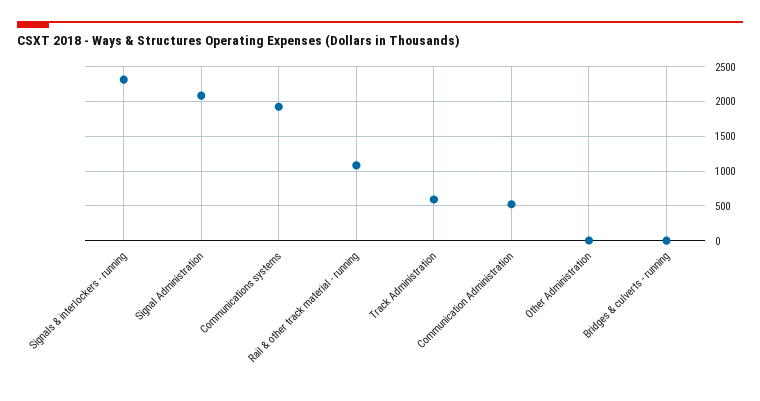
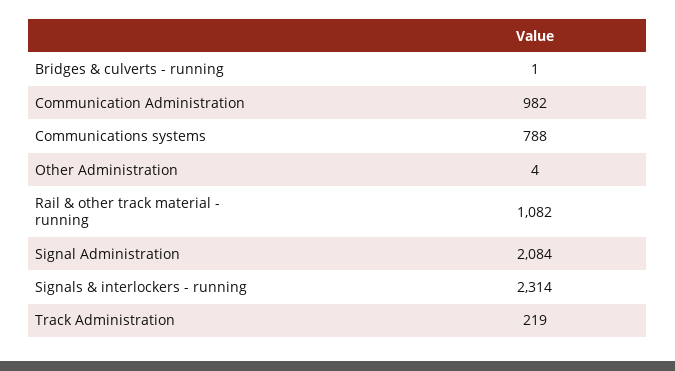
  {
    "Signals & interlockers - running": 2314,
    "Signal Administration": 2084,
-   "Communications systems": 1900,
+   "Communications systems": 788,
    "Rail & other track material - running": 1082,
-   "Track Administration": 600,
+   "Track Administration": 219,
-   "Communication Administration": 500,
+   "Communication Administration": 982,
    "Other Administration": 4,
    "Bridges & culverts - running": 1
  }

